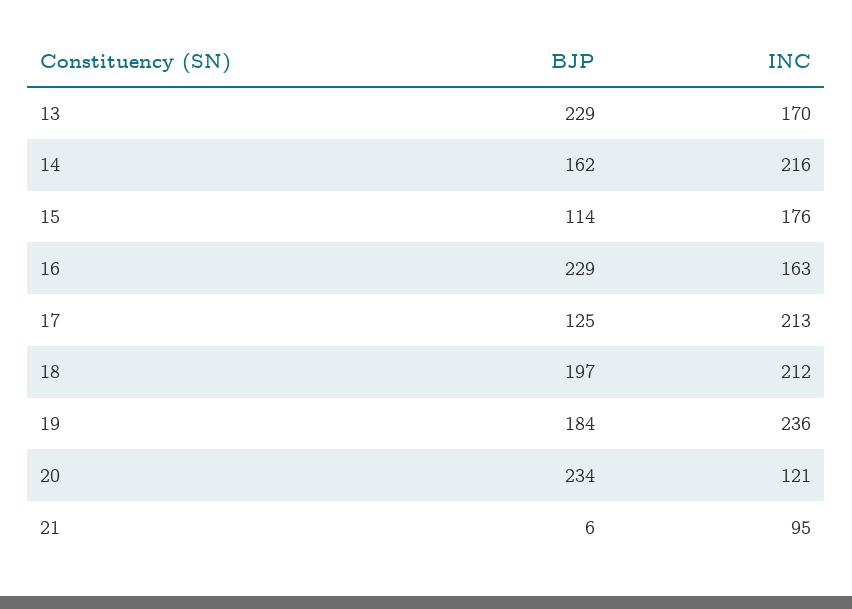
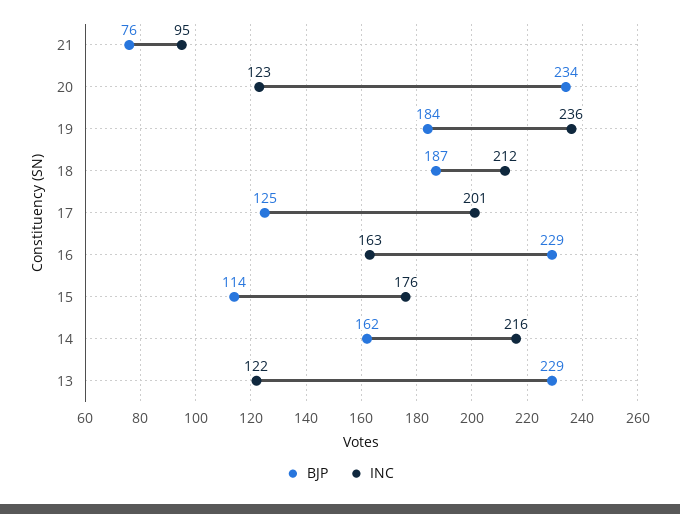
  {
    "BJP": {
      "13": 229,
      "14": 162,
      "15": 114,
      "16": 229,
      "17": 125,
-     "18": 197,
+     "18": 187,
      "19": 184,
      "20": 234,
-     "21": 6
+     "21": 76
    },
    "INC": {
-     "13": 170,
+     "13": 122,
      "14": 216,
      "15": 176,
      "16": 163,
-     "17": 213,
+     "17": 201,
      "18": 212,
      "19": 236,
-     "20": 121,
+     "20": 123,
      "21": 95
    }
  }

